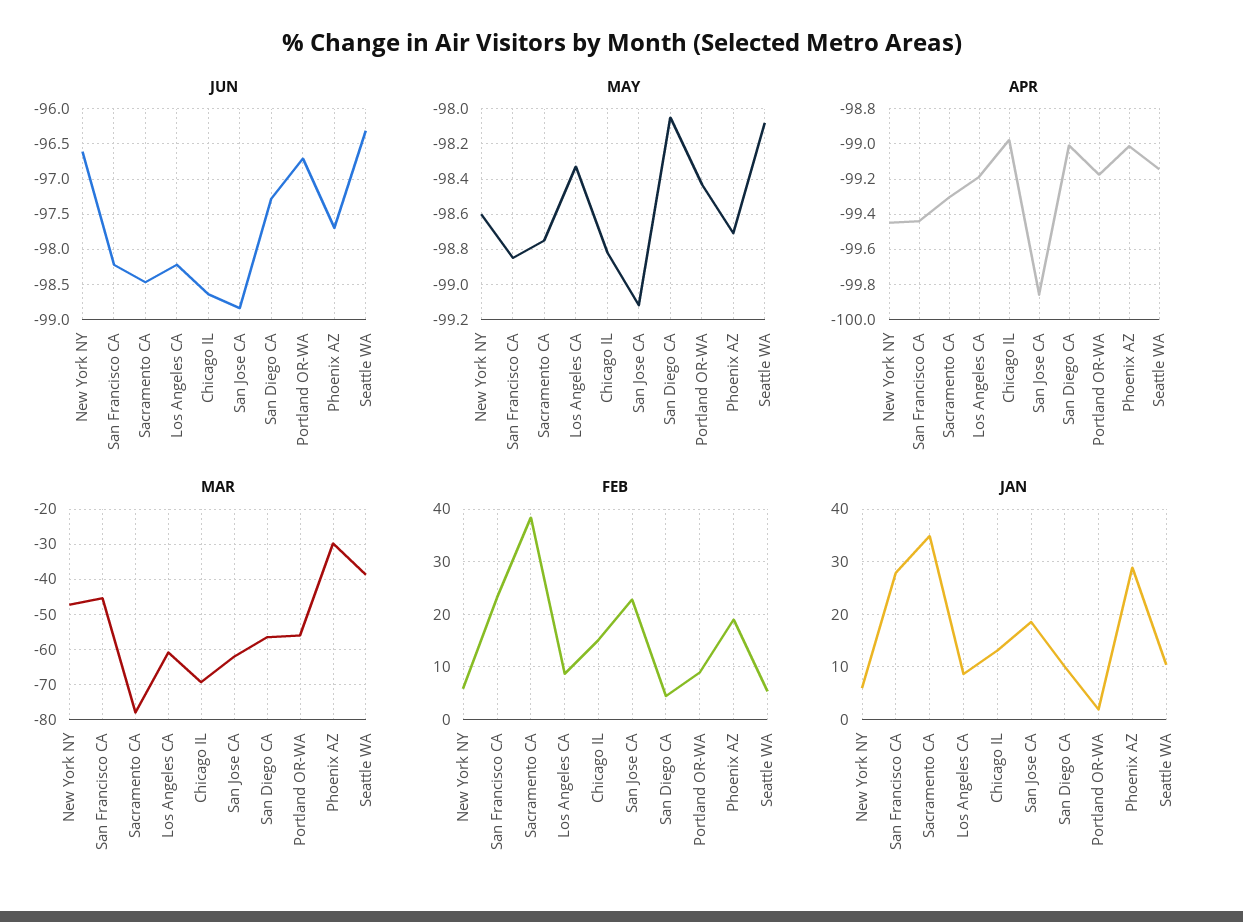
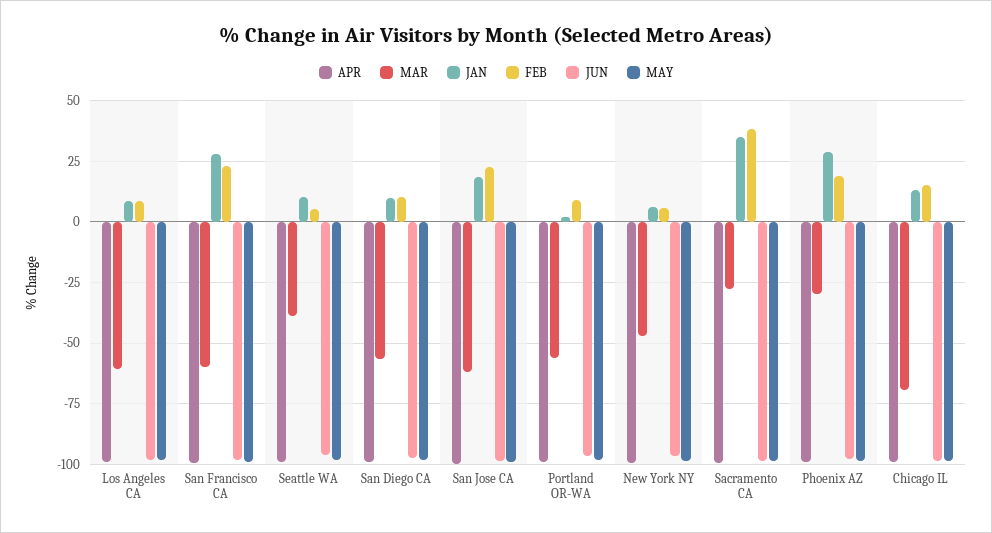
  {
    "JUN": {
      "New York NY": -96.6,
      "San Francisco CA": -98.2,
      "Sacramento CA": -98.5,
      "Los Angeles CA": -98.2,
      "Chicago IL": -98.6,
      "San Jose CA": -98.8,
      "San Diego CA": -97.3,
      "Portland OR-WA": -96.7,
      "Phoenix AZ": -97.7,
      "Seattle WA": -96.3
    },
    "MAY": {
      "New York NY": -98.6,
      "San Francisco CA": -98.85,
      "Sacramento CA": -98.75,
      "Los Angeles CA": -98.35,
      "Chicago IL": -98.8,
      "San Jose CA": -99.1,
      "San Diego CA": -98.05,
      "Portland OR-WA": -98.45,
      "Phoenix AZ": -98.7,
      "Seattle WA": -98.1
    },
    "APR": {
      "New York NY": -99.45,
      "San Francisco CA": -99.45,
      "Sacramento CA": -99.3,
      "Los Angeles CA": -99.2,
      "Chicago IL": -99,
      "San Jose CA": -99.85,
      "San Diego CA": -99,
      "Portland OR-WA": -99.2,
      "Phoenix AZ": -99,
      "Seattle WA": -99.15
    },
    "MAR": {
      "New York NY": -48,
-     "San Francisco CA": -46,
+     "San Francisco CA": -60,
-     "Sacramento CA": -78,
+     "Sacramento CA": -27.5,
      "Los Angeles CA": -60,
      "Chicago IL": -70,
      "San Jose CA": -62,
      "San Diego CA": -56,
      "Portland OR-WA": -56,
      "Phoenix AZ": -30,
      "Seattle WA": -38
    },
    "FEB": {
      "New York NY": 6,
      "San Francisco CA": 24,
      "Sacramento CA": 38,
      "Los Angeles CA": 8,
      "Chicago IL": 16,
      "San Jose CA": 22,
-     "San Diego CA": 4,
+     "San Diego CA": 10,
      "Portland OR-WA": 8,
      "Phoenix AZ": 20,
      "Seattle WA": 6
    },
    "JAN": {
      "New York NY": 6,
      "San Francisco CA": 28,
      "Sacramento CA": 34,
      "Los Angeles CA": 8,
      "Chicago IL": 14,
      "San Jose CA": 18,
      "San Diego CA": 10,
      "Portland OR-WA": 2,
      "Phoenix AZ": 28,
      "Seattle WA": 10
    }
  }

